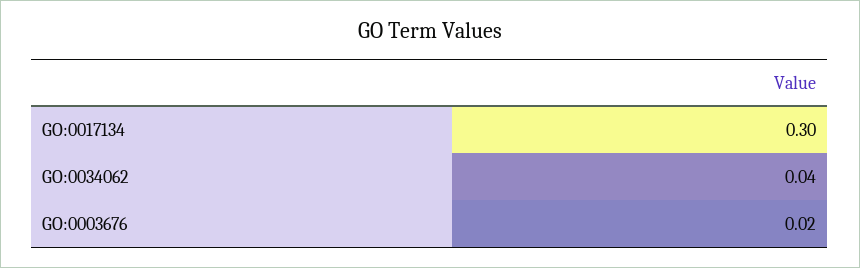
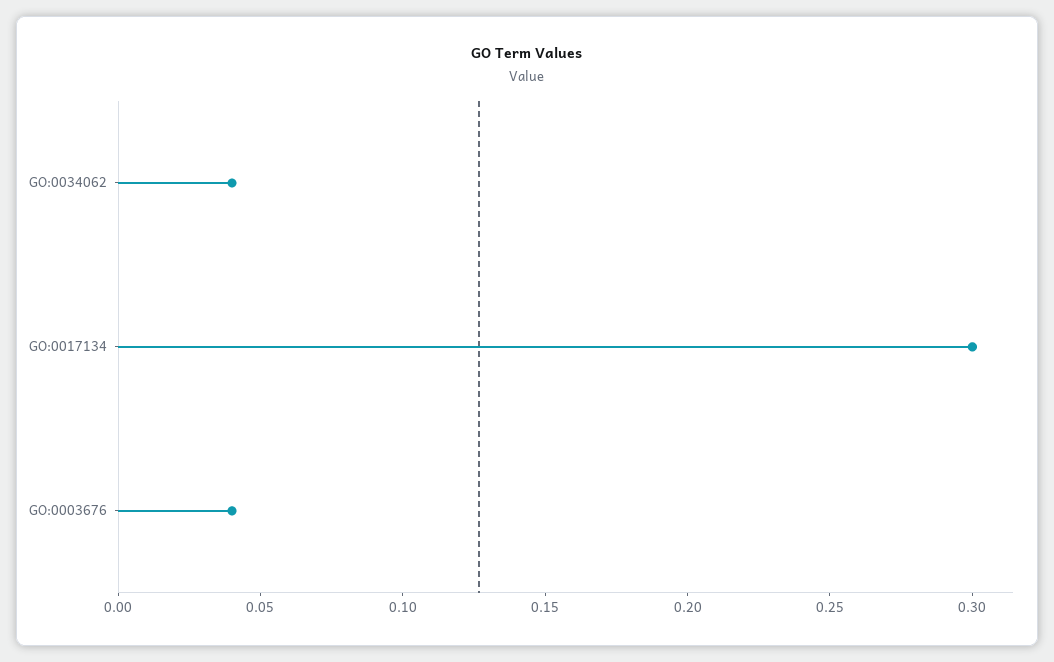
  {
    "GO:0017134": 0.3,
    "GO:0034062": 0.04,
-   "GO:0003676": 0.02
+   "GO:0003676": 0.04
  }

